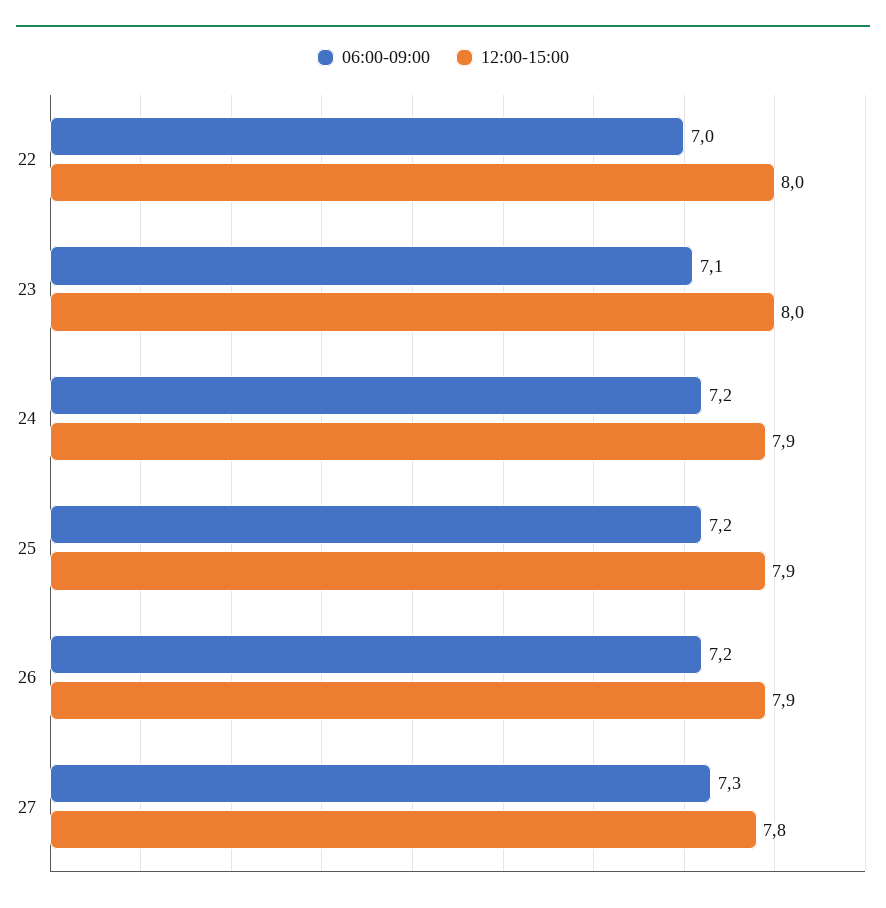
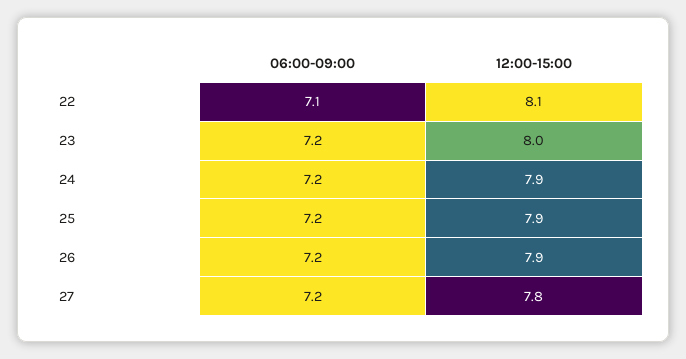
  {
    "06:00-09:00": {
-     "22": 7,
+     "22": 7.1,
-     "23": 7.1,
+     "23": 7.2,
      "24": 7.2,
      "25": 7.2,
      "26": 7.2,
-     "27": 7.3
+     "27": 7.2
    },
    "12:00-15:00": {
-     "22": 8,
+     "22": 8.1,
      "23": 8,
      "24": 7.9,
      "25": 7.9,
      "26": 7.9,
      "27": 7.8
    }
  }

